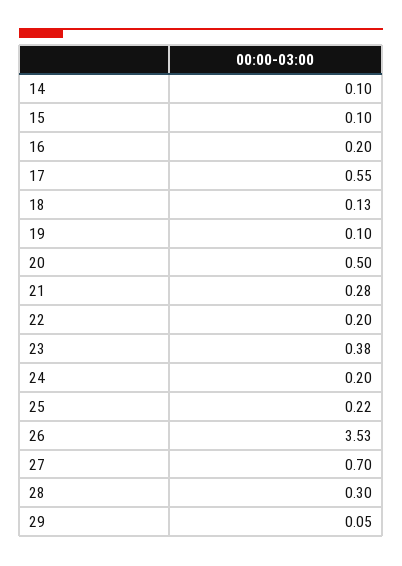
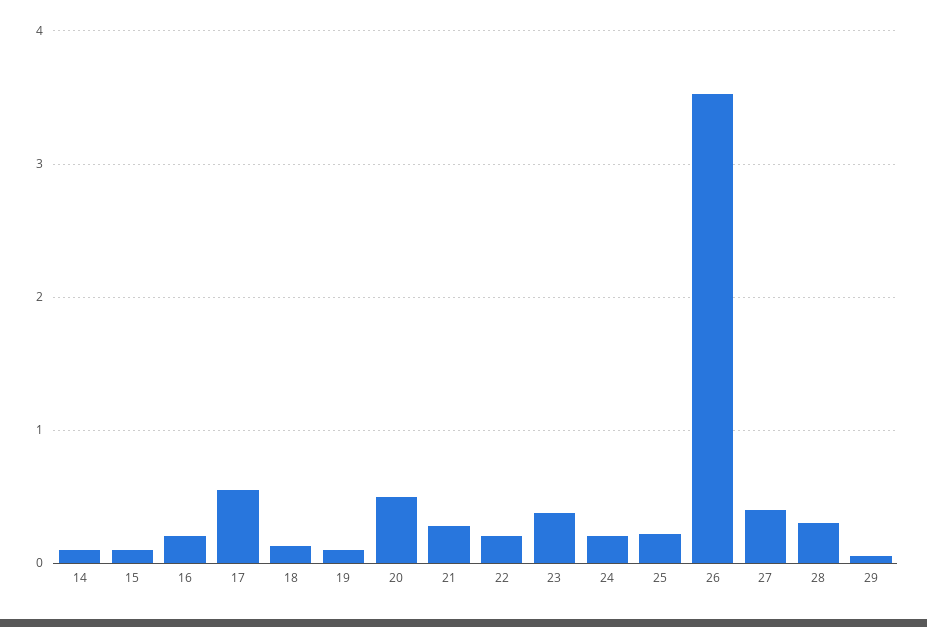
  {
    "14": 0.1,
    "15": 0.1,
    "16": 0.2,
    "17": 0.55,
    "18": 0.13,
    "19": 0.1,
    "20": 0.5,
    "21": 0.28,
    "22": 0.2,
    "23": 0.38,
    "24": 0.2,
    "25": 0.22,
    "26": 3.53,
-   "27": 0.7,
+   "27": 0.4,
    "28": 0.3,
    "29": 0.05
  }

